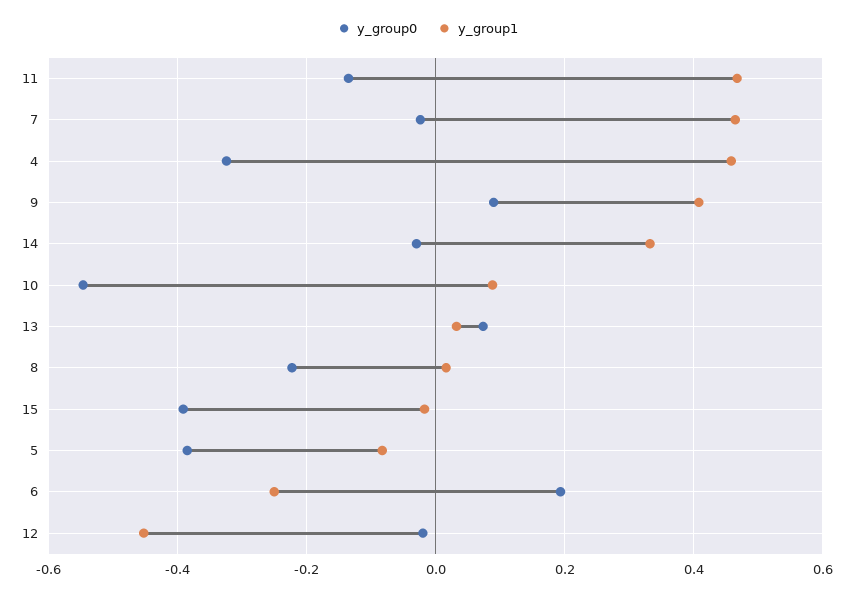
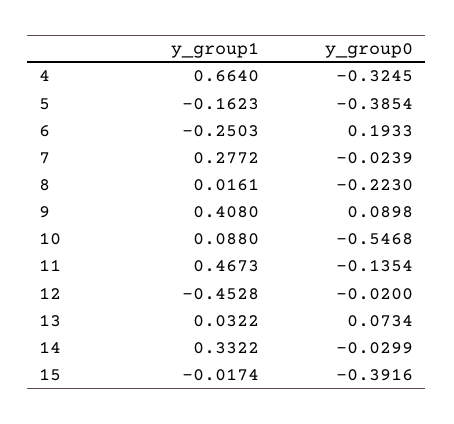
  {
    "y_group0": {
      "11": -0.1354,
      "7": -0.0239,
      "4": -0.3245,
      "9": 0.0898,
      "14": -0.0299,
      "10": -0.5468,
      "13": 0.0734,
      "8": -0.223,
      "15": -0.3916,
      "5": -0.3854,
      "6": 0.1933,
      "12": -0.02
    },
    "y_group1": {
      "11": 0.4673,
-     "7": 0.46,
+     "7": 0.2772,
-     "4": 0.46,
+     "4": 0.664,
      "9": 0.408,
      "14": 0.3322,
      "10": 0.088,
      "13": 0.0322,
      "8": 0.0161,
      "15": -0.0174,
-     "5": -0.08,
+     "5": -0.1623,
      "6": -0.2503,
      "12": -0.4528
    }
  }

